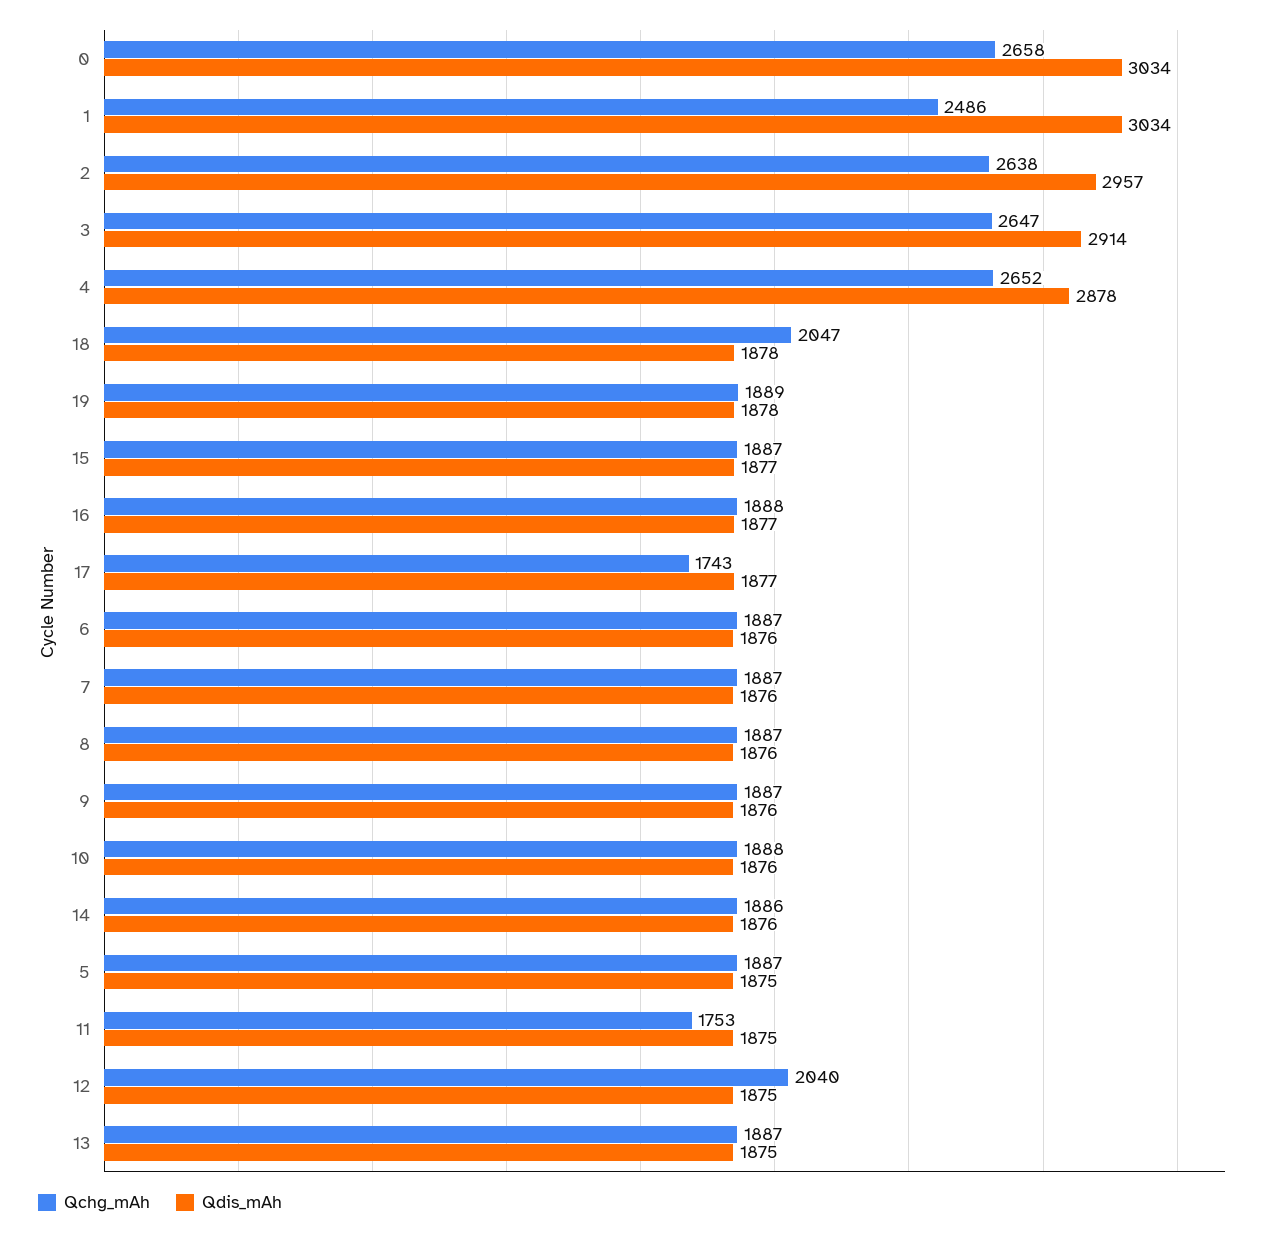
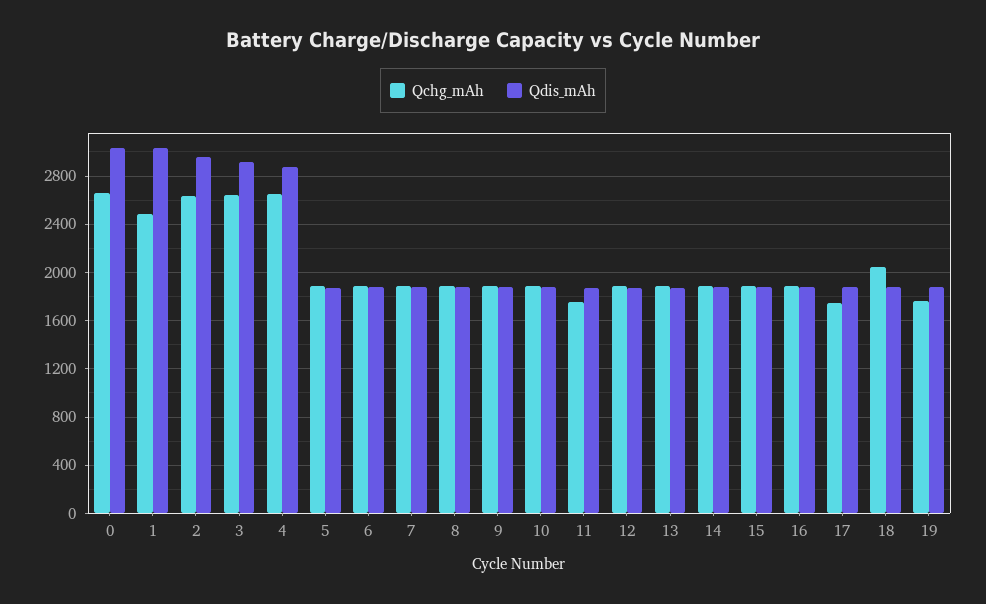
  {
    "Qchg_mAh": {
      "0": 2658,
      "1": 2486,
      "2": 2638,
      "3": 2647,
      "4": 2652,
      "18": 2047,
-     "19": 1889,
+     "19": 1750,
      "15": 1887,
      "16": 1888,
      "17": 1743,
      "6": 1887,
      "7": 1887,
      "8": 1887,
      "9": 1887,
      "10": 1888,
      "14": 1886,
      "5": 1887,
      "11": 1753,
-     "12": 2040,
+     "12": 1900,
      "13": 1887
    },
    "Qdis_mAh": {
      "0": 3034,
      "1": 3034,
      "2": 2957,
      "3": 2914,
      "4": 2878,
      "18": 1878,
      "19": 1878,
      "15": 1877,
      "16": 1877,
      "17": 1877,
      "6": 1876,
      "7": 1876,
      "8": 1876,
      "9": 1876,
      "10": 1876,
      "14": 1876,
      "5": 1875,
      "11": 1875,
      "12": 1875,
      "13": 1875
    }
  }

